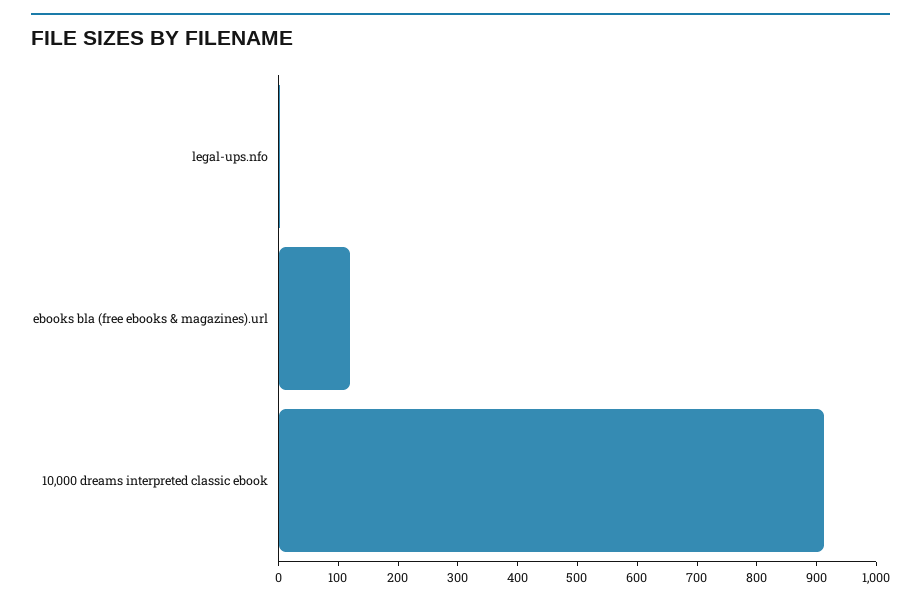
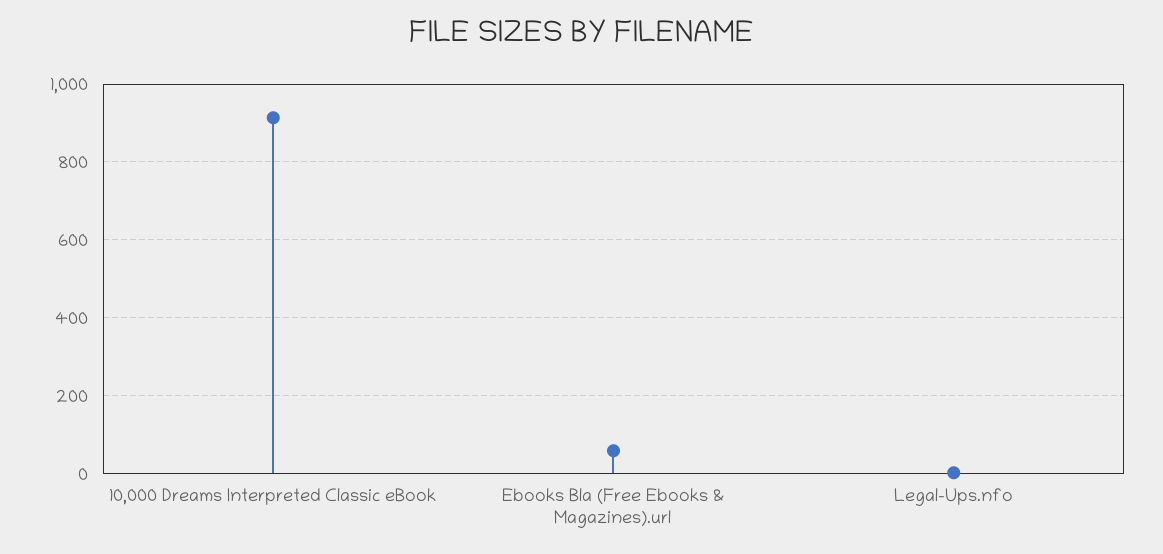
  {
    "legal-ups.nfo": 0,
-   "ebooks bla (free ebooks & magazines).url": 120,
+   "ebooks bla (free ebooks & magazines).url": 60,
    "10,000 dreams interpreted classic ebook": 920
  }

